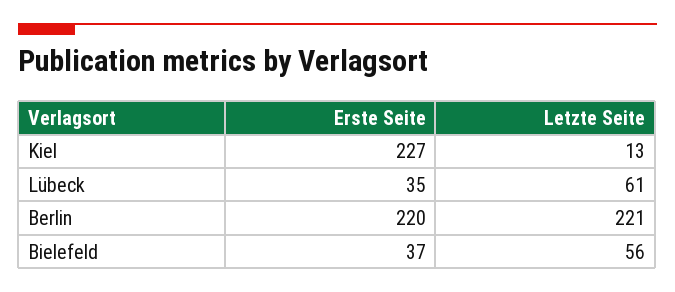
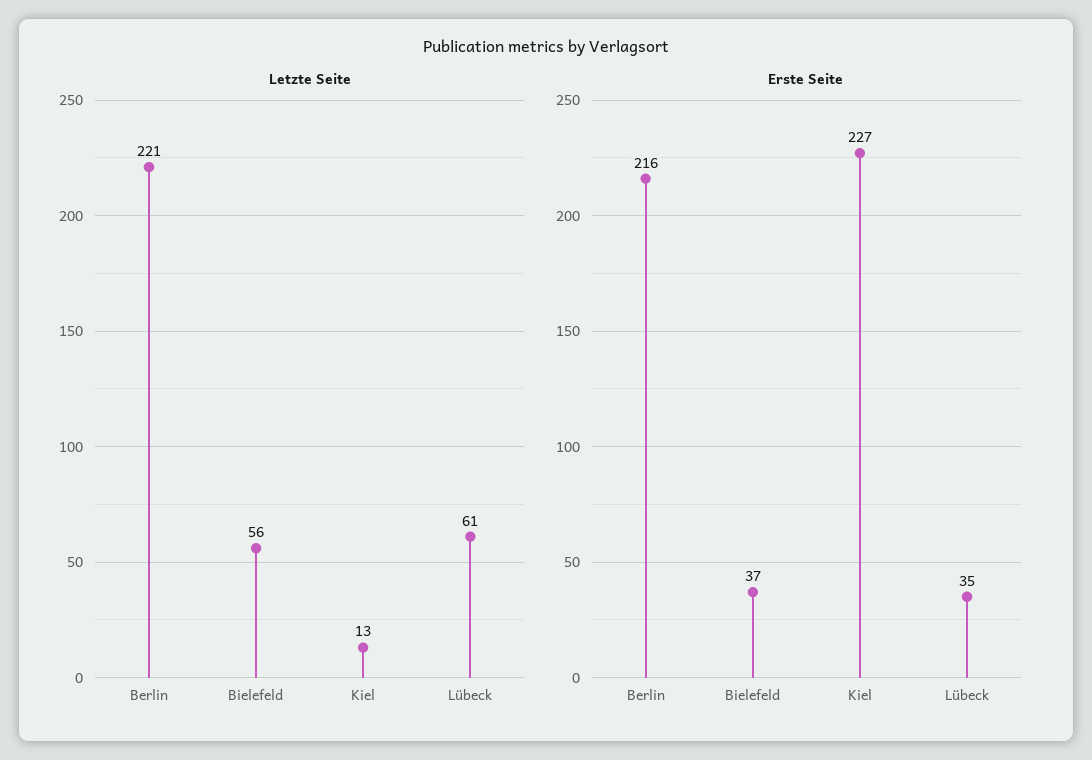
  {
    "Erste Seite": {
      "Kiel": 227,
      "Lübeck": 35,
-     "Berlin": 220,
+     "Berlin": 216,
      "Bielefeld": 37
    },
    "Letzte Seite": {
      "Kiel": 13,
      "Lübeck": 61,
      "Berlin": 221,
      "Bielefeld": 56
    }
  }

